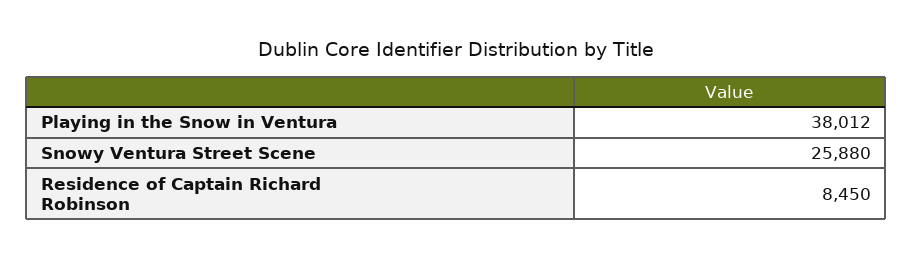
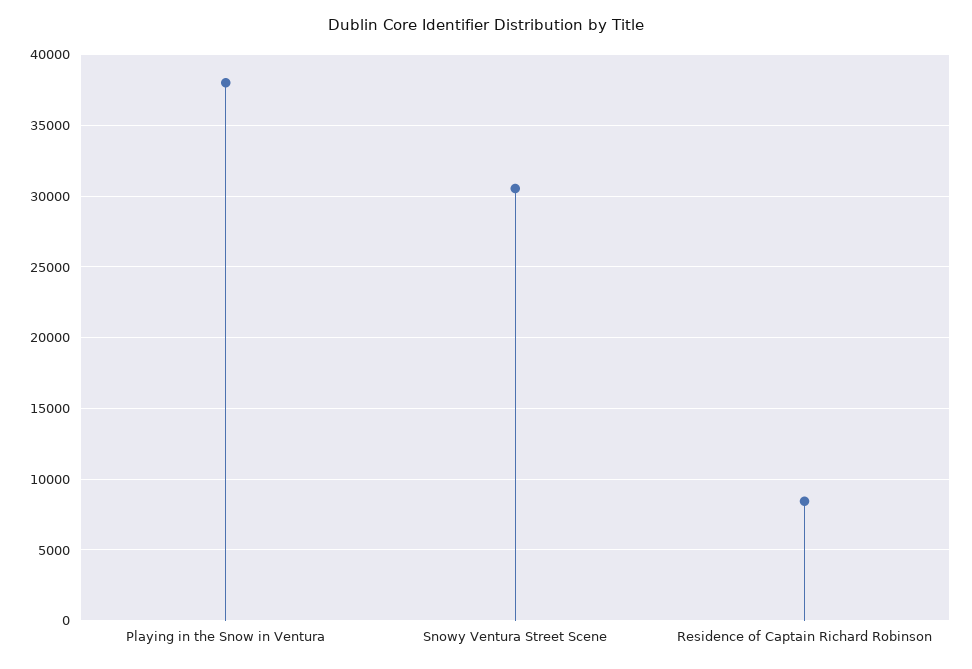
  {
    "Playing in the Snow in Ventura": 38012,
-   "Snowy Ventura Street Scene": 25880,
+   "Snowy Ventura Street Scene": 30500,
    "Residence of Captain Richard Robinson": 8450
  }

